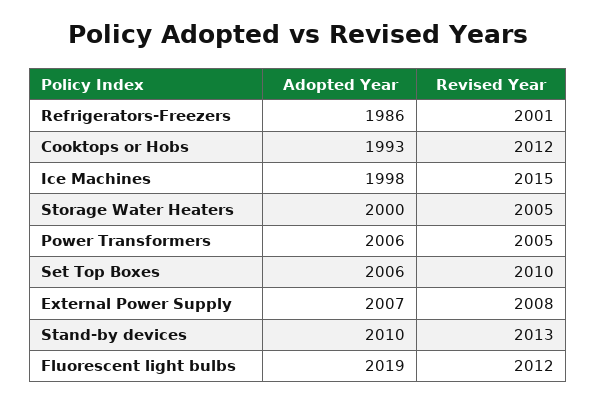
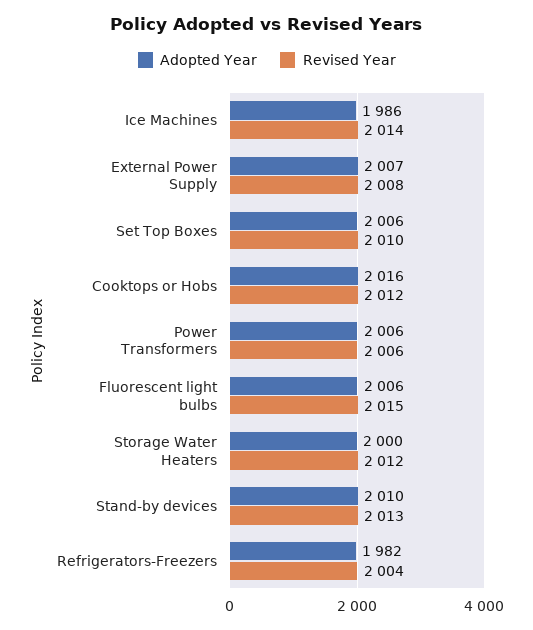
  {
    "Adopted Year": {
-     "Refrigerators-Freezers": 1986,
+     "Refrigerators-Freezers": 1982,
-     "Cooktops or Hobs": 1993,
+     "Cooktops or Hobs": 2016,
-     "Ice Machines": 1998,
+     "Ice Machines": 1986,
      "Storage Water Heaters": 2000,
      "Power Transformers": 2006,
      "Set Top Boxes": 2006,
      "External Power Supply": 2007,
      "Stand-by devices": 2010,
-     "Fluorescent light bulbs": 2019
+     "Fluorescent light bulbs": 2006
    },
    "Revised Year": {
-     "Refrigerators-Freezers": 2001,
+     "Refrigerators-Freezers": 2004,
      "Cooktops or Hobs": 2012,
-     "Ice Machines": 2015,
+     "Ice Machines": 2014,
-     "Storage Water Heaters": 2005,
+     "Storage Water Heaters": 2012,
-     "Power Transformers": 2005,
+     "Power Transformers": 2006,
      "Set Top Boxes": 2010,
      "External Power Supply": 2008,
      "Stand-by devices": 2013,
-     "Fluorescent light bulbs": 2012
+     "Fluorescent light bulbs": 2015
    }
  }

